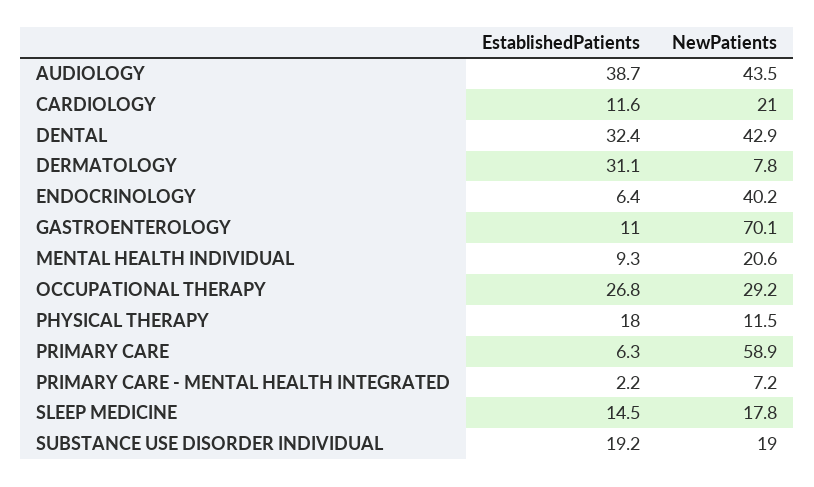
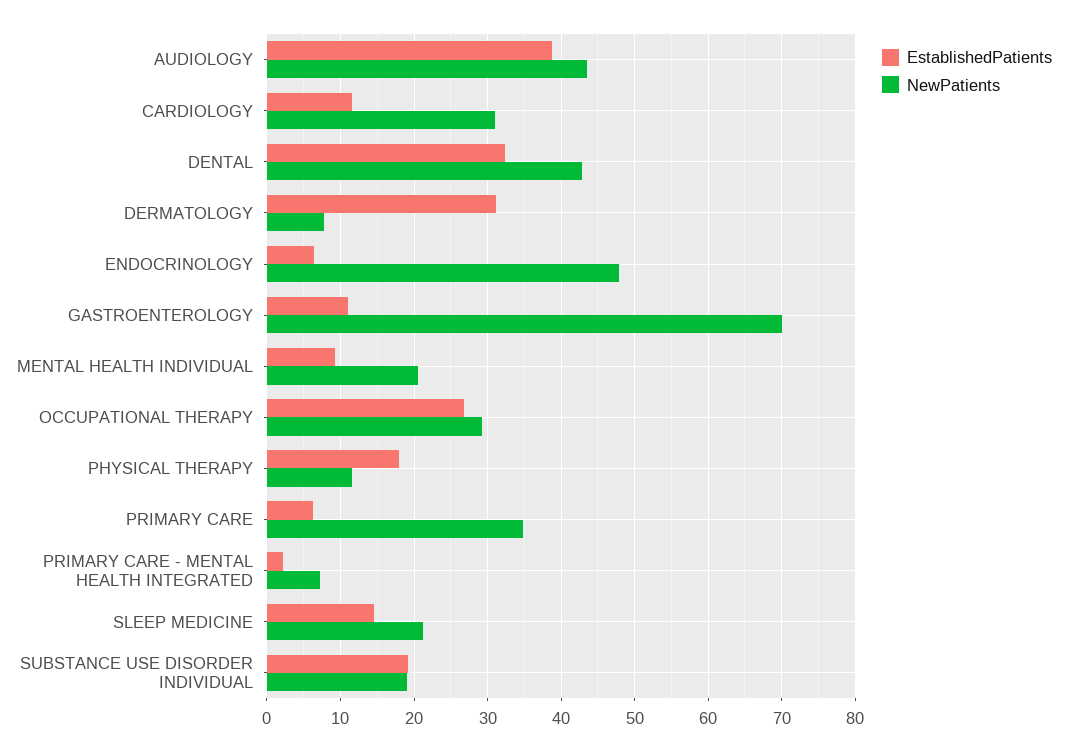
  {
    "EstablishedPatients": {
      "AUDIOLOGY": 38.7,
      "CARDIOLOGY": 11.6,
      "DENTAL": 32.4,
      "DERMATOLOGY": 31.1,
      "ENDOCRINOLOGY": 6.4,
      "GASTROENTEROLOGY": 11,
      "MENTAL HEALTH INDIVIDUAL": 9.3,
      "OCCUPATIONAL THERAPY": 26.8,
      "PHYSICAL THERAPY": 18,
      "PRIMARY CARE": 6.3,
      "PRIMARY CARE - MENTAL HEALTH INTEGRATED": 2.2,
      "SLEEP MEDICINE": 14.5,
      "SUBSTANCE USE DISORDER INDIVIDUAL": 19.2
    },
    "NewPatients": {
      "AUDIOLOGY": 43.5,
-     "CARDIOLOGY": 21,
+     "CARDIOLOGY": 31,
      "DENTAL": 42.9,
      "DERMATOLOGY": 7.8,
-     "ENDOCRINOLOGY": 40.2,
+     "ENDOCRINOLOGY": 48,
      "GASTROENTEROLOGY": 70.1,
      "MENTAL HEALTH INDIVIDUAL": 20.6,
      "OCCUPATIONAL THERAPY": 29.2,
      "PHYSICAL THERAPY": 11.5,
-     "PRIMARY CARE": 58.9,
+     "PRIMARY CARE": 35,
      "PRIMARY CARE - MENTAL HEALTH INTEGRATED": 7.2,
-     "SLEEP MEDICINE": 17.8,
+     "SLEEP MEDICINE": 21,
      "SUBSTANCE USE DISORDER INDIVIDUAL": 19
    }
  }

